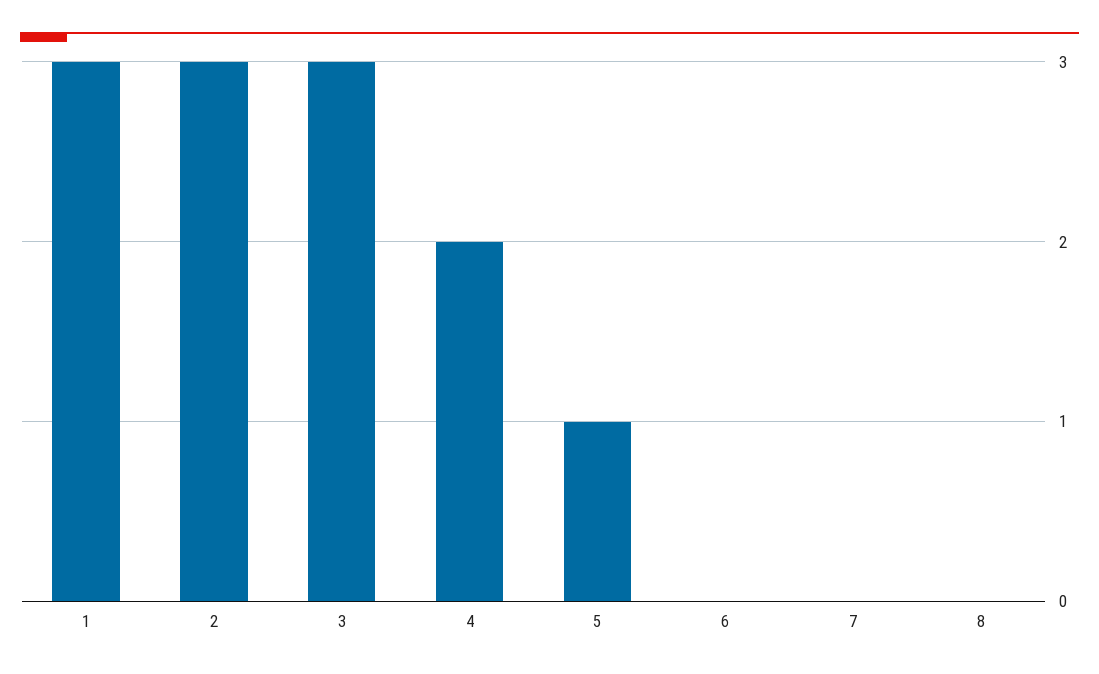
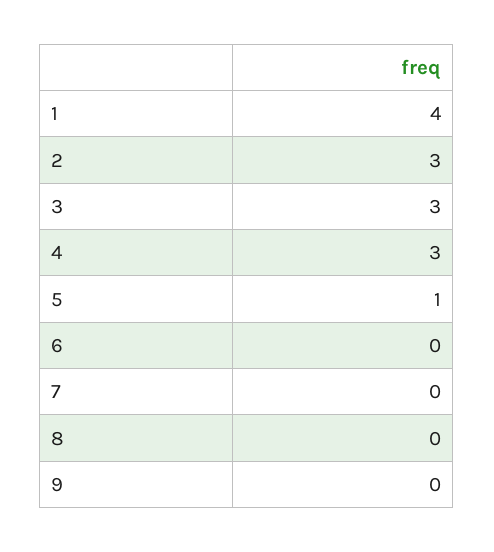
  {
-   "1": 3,
+   "1": 4,
    "2": 3,
    "3": 3,
-   "4": 2,
+   "4": 3,
    "5": 1,
    "6": 0,
    "7": 0,
-   "8": 0
+   "8": 0,
+   "9": 0
  }

